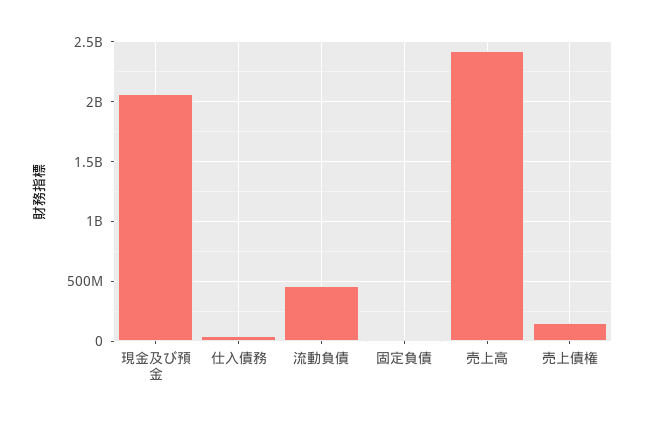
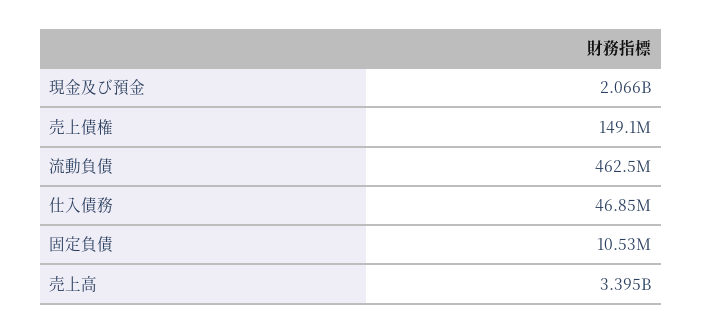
  {
    "現金及び預金": 2066000000,
    "仕入債務": 46850000,
    "流動負債": 462500000,
    "固定負債": 10530000,
-   "売上高": 2400000000,
+   "売上高": 3395000000,
    "売上債権": 149100000
  }

